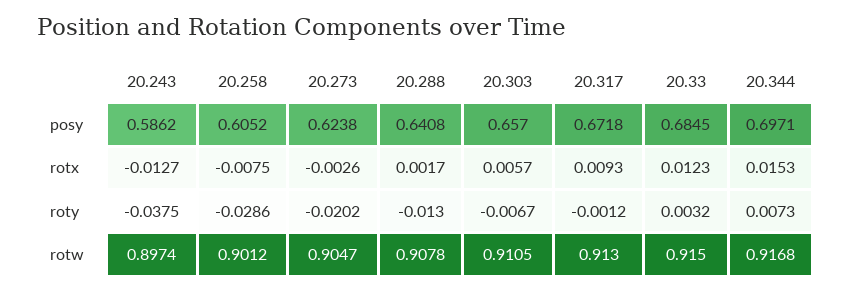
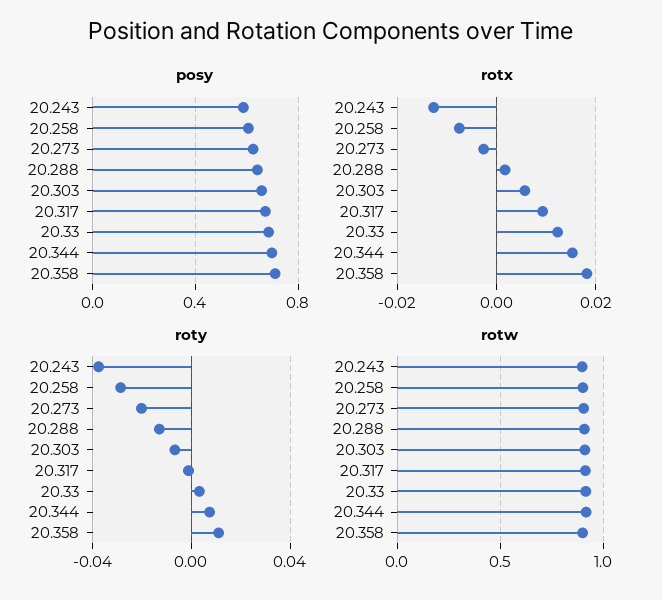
  {
    "posy": {
      "20.243": 0.5862,
      "20.258": 0.6052,
      "20.273": 0.6238,
      "20.288": 0.6408,
      "20.303": 0.657,
      "20.317": 0.6718,
      "20.33": 0.6845,
-     "20.344": 0.6971
+     "20.344": 0.6971,
+     "20.358": 0.7
    },
    "rotx": {
      "20.243": -0.0127,
      "20.258": -0.0075,
      "20.273": -0.0026,
      "20.288": 0.0017,
      "20.303": 0.0057,
      "20.317": 0.0093,
      "20.33": 0.0123,
-     "20.344": 0.0153
+     "20.344": 0.0153,
+     "20.358": 0.018
    },
    "roty": {
      "20.243": -0.0375,
      "20.258": -0.0286,
      "20.273": -0.0202,
      "20.288": -0.013,
      "20.303": -0.0067,
      "20.317": -0.0012,
      "20.33": 0.0032,
-     "20.344": 0.0073
+     "20.344": 0.0073,
+     "20.358": 0.01
    },
    "rotw": {
      "20.243": 0.8974,
      "20.258": 0.9012,
      "20.273": 0.9047,
      "20.288": 0.9078,
      "20.303": 0.9105,
      "20.317": 0.913,
      "20.33": 0.915,
-     "20.344": 0.9168
+     "20.344": 0.9168,
+     "20.358": 0.9
    }
  }

